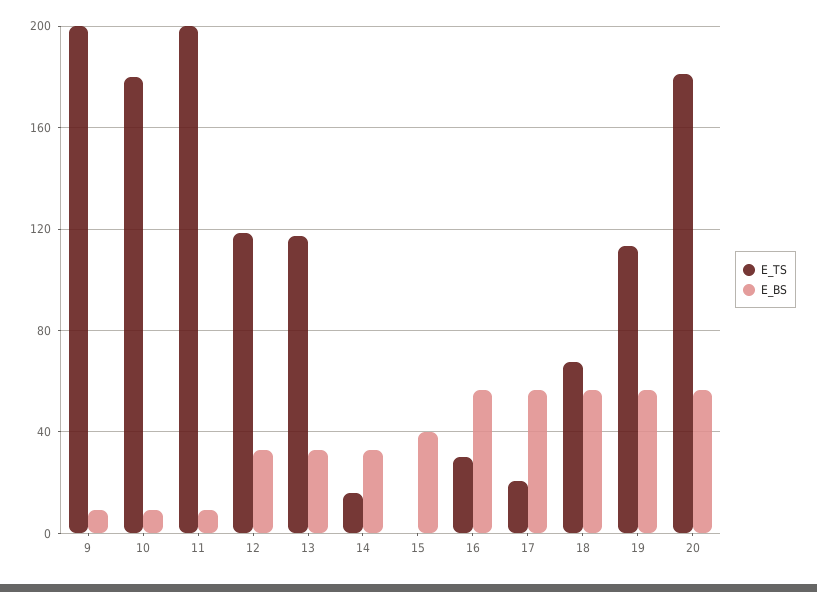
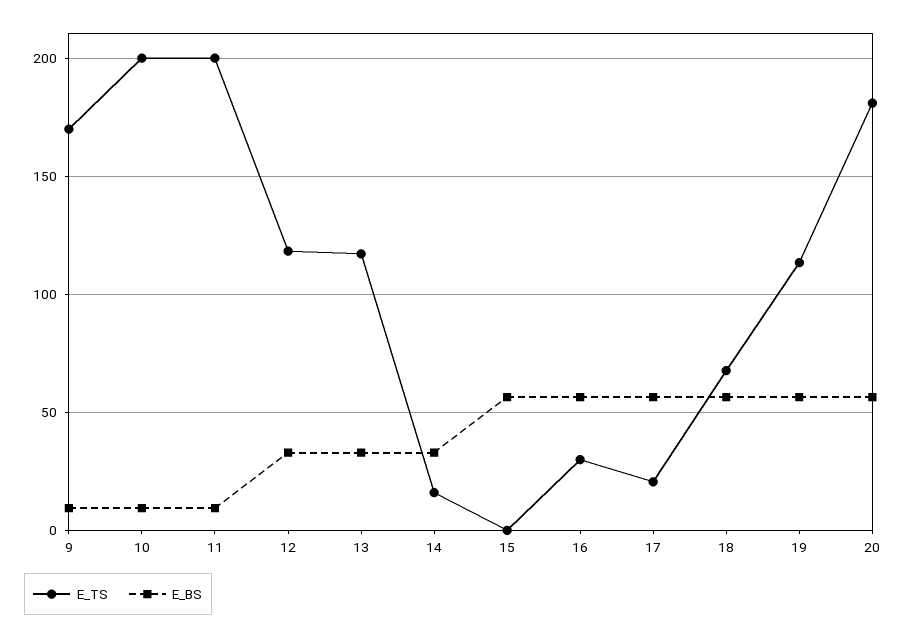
  {
    "E_TS": {
-     "9": 200,
+     "9": 170,
-     "10": 180,
+     "10": 200,
      "11": 200,
      "12": 120,
      "13": 115,
      "14": 15,
      "15": 0,
      "16": 30,
      "17": 20,
      "18": 70,
      "19": 115,
      "20": 180
    },
    "E_BS": {
      "9": 10,
      "10": 10,
      "11": 10,
      "12": 35,
      "13": 35,
      "14": 35,
-     "15": 40,
+     "15": 55,
      "16": 55,
      "17": 55,
      "18": 55,
      "19": 55,
      "20": 55
    }
  }

